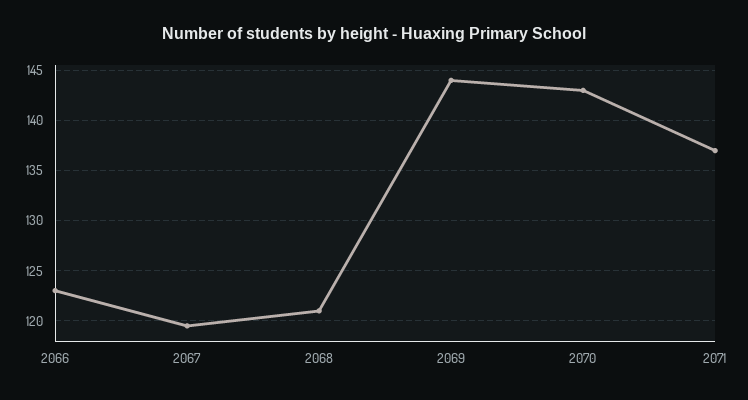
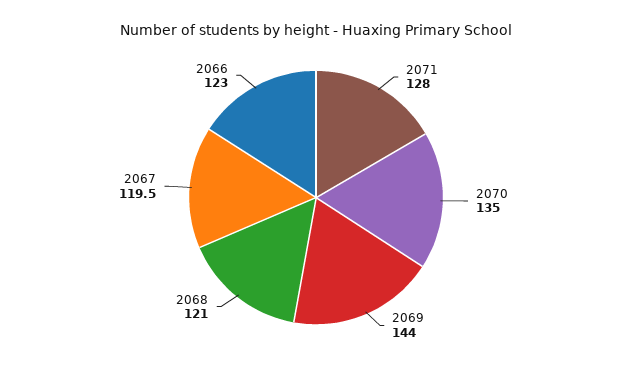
  {
    "2066": 123,
    "2067": 119.5,
    "2068": 121,
    "2069": 144,
-   "2070": 143,
+   "2070": 135,
-   "2071": 137
+   "2071": 128
  }

